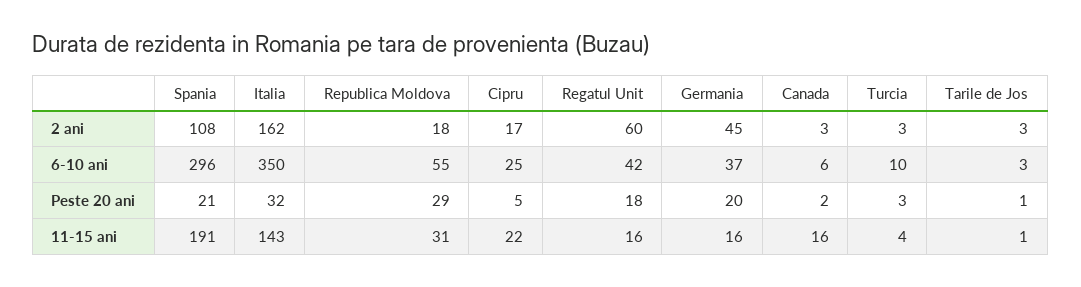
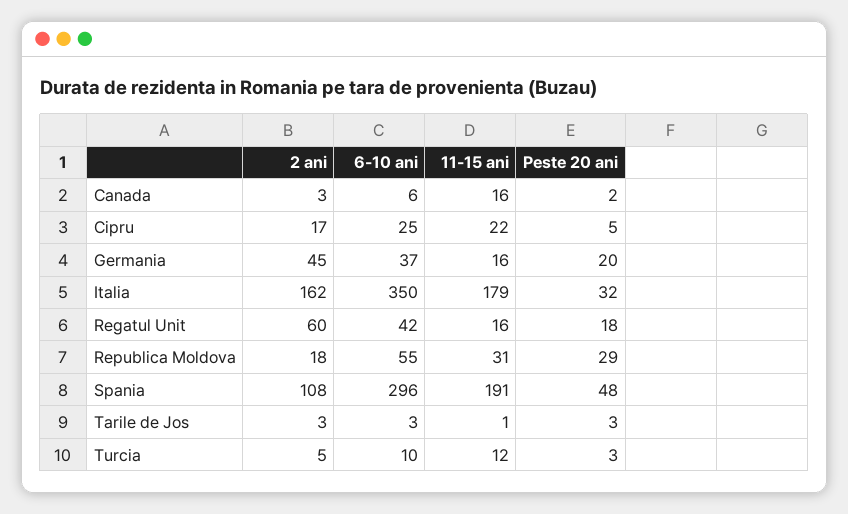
  {
    "Spania": {
      "2 ani": 108,
      "6-10 ani": 296,
-     "Peste 20 ani": 21,
+     "Peste 20 ani": 48,
      "11-15 ani": 191
    },
    "Italia": {
      "2 ani": 162,
      "6-10 ani": 350,
      "Peste 20 ani": 32,
-     "11-15 ani": 143
+     "11-15 ani": 179
    },
    "Republica Moldova": {
      "2 ani": 18,
      "6-10 ani": 55,
      "Peste 20 ani": 29,
      "11-15 ani": 31
    },
    "Cipru": {
      "2 ani": 17,
      "6-10 ani": 25,
      "Peste 20 ani": 5,
      "11-15 ani": 22
    },
    "Regatul Unit": {
      "2 ani": 60,
      "6-10 ani": 42,
      "Peste 20 ani": 18,
      "11-15 ani": 16
    },
    "Germania": {
      "2 ani": 45,
      "6-10 ani": 37,
      "Peste 20 ani": 20,
      "11-15 ani": 16
    },
    "Canada": {
      "2 ani": 3,
      "6-10 ani": 6,
      "Peste 20 ani": 2,
      "11-15 ani": 16
    },
    "Turcia": {
-     "2 ani": 3,
+     "2 ani": 5,
      "6-10 ani": 10,
      "Peste 20 ani": 3,
-     "11-15 ani": 4
+     "11-15 ani": 12
    },
    "Tarile de Jos": {
      "2 ani": 3,
      "6-10 ani": 3,
-     "Peste 20 ani": 1,
+     "Peste 20 ani": 3,
      "11-15 ani": 1
    }
  }

